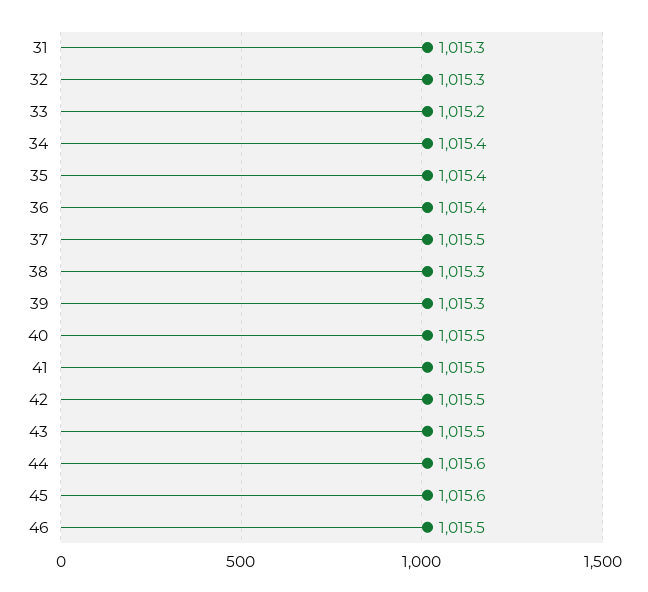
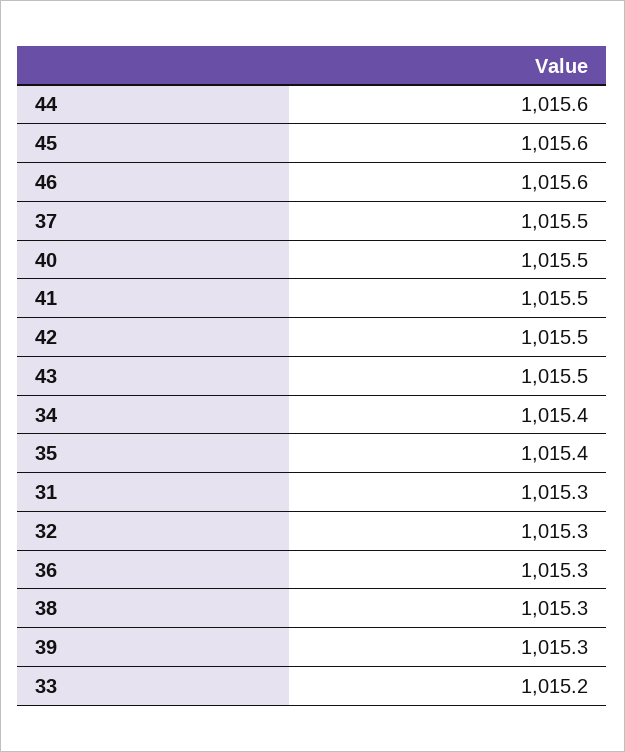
  {
    "31": 1015.3,
    "32": 1015.3,
    "33": 1015.2,
    "34": 1015.4,
    "35": 1015.4,
-   "36": 1015.4,
+   "36": 1015.3,
    "37": 1015.5,
    "38": 1015.3,
    "39": 1015.3,
    "40": 1015.5,
    "41": 1015.5,
    "42": 1015.5,
    "43": 1015.5,
    "44": 1015.6,
    "45": 1015.6,
-   "46": 1015.5
+   "46": 1015.6
  }

